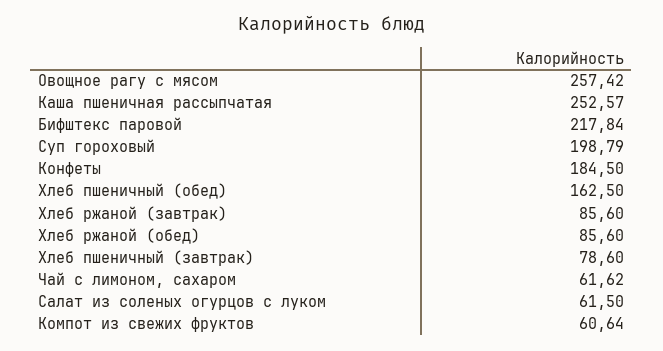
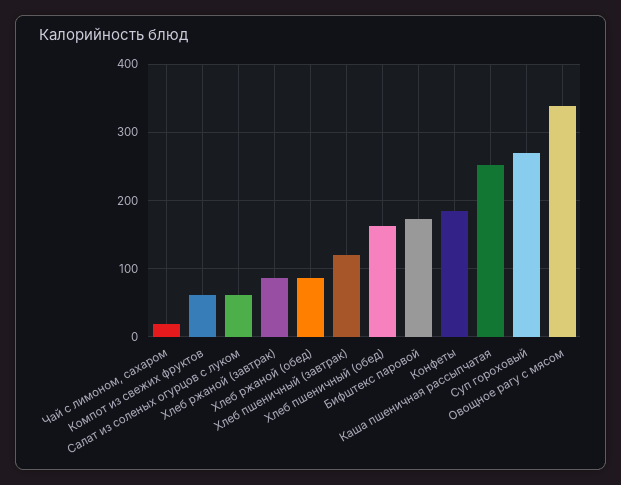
  {
-   "Овощное рагу с мясом": 257.42,
+   "Овощное рагу с мясом": 340,
    "Каша пшеничная рассыпчатая": 252.57,
-   "Бифштекс паровой": 217.84,
+   "Бифштекс паровой": 170,
-   "Суп гороховый": 198.79,
+   "Суп гороховый": 270,
    "Конфеты": 184.5,
    "Хлеб пшеничный (обед)": 162.5,
    "Хлеб ржаной (завтрак)": 85.6,
    "Хлеб ржаной (обед)": 85.6,
-   "Хлеб пшеничный (завтрак)": 78.6,
+   "Хлеб пшеничный (завтрак)": 120,
-   "Чай с лимоном, сахаром": 61.62,
+   "Чай с лимоном, сахаром": 20,
    "Салат из соленых огурцов с луком": 61.5,
    "Компот из свежих фруктов": 60.64
  }

